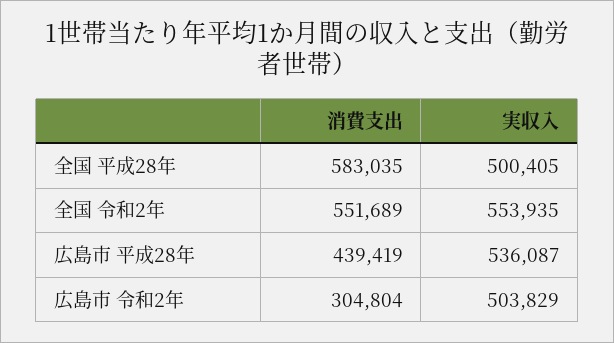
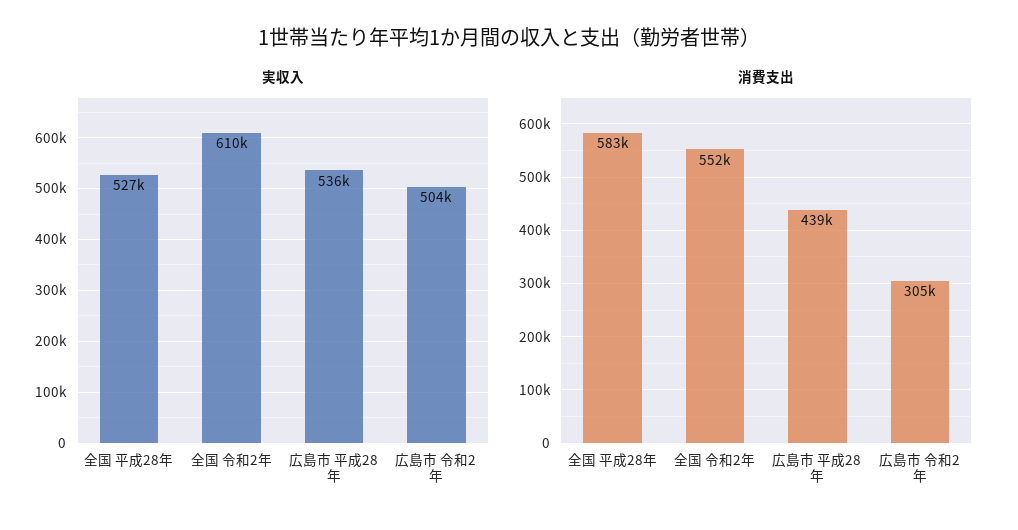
  {
    "消費支出": {
      "全国 平成28年": 583035,
      "全国 令和2年": 551689,
      "広島市 平成28年": 439419,
      "広島市 令和2年": 304804
    },
    "実収入": {
-     "全国 平成28年": 500405,
+     "全国 平成28年": 527000,
-     "全国 令和2年": 553935,
+     "全国 令和2年": 610000,
      "広島市 平成28年": 536087,
      "広島市 令和2年": 503829
    }
  }

